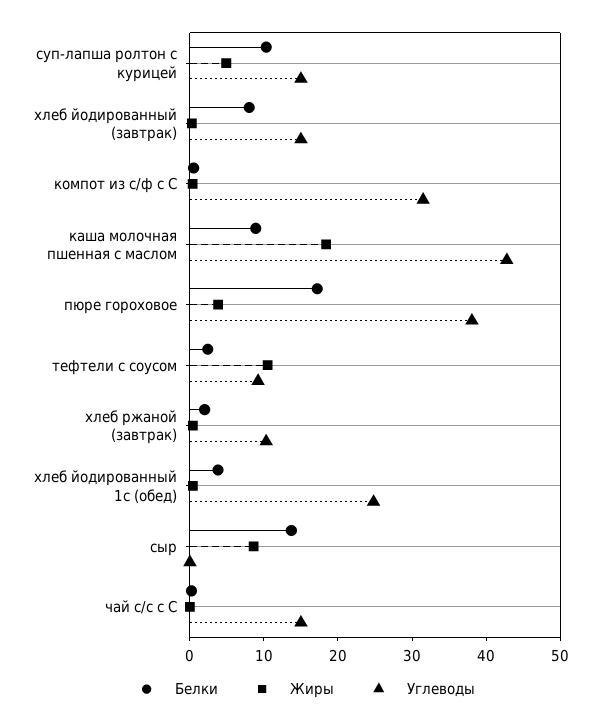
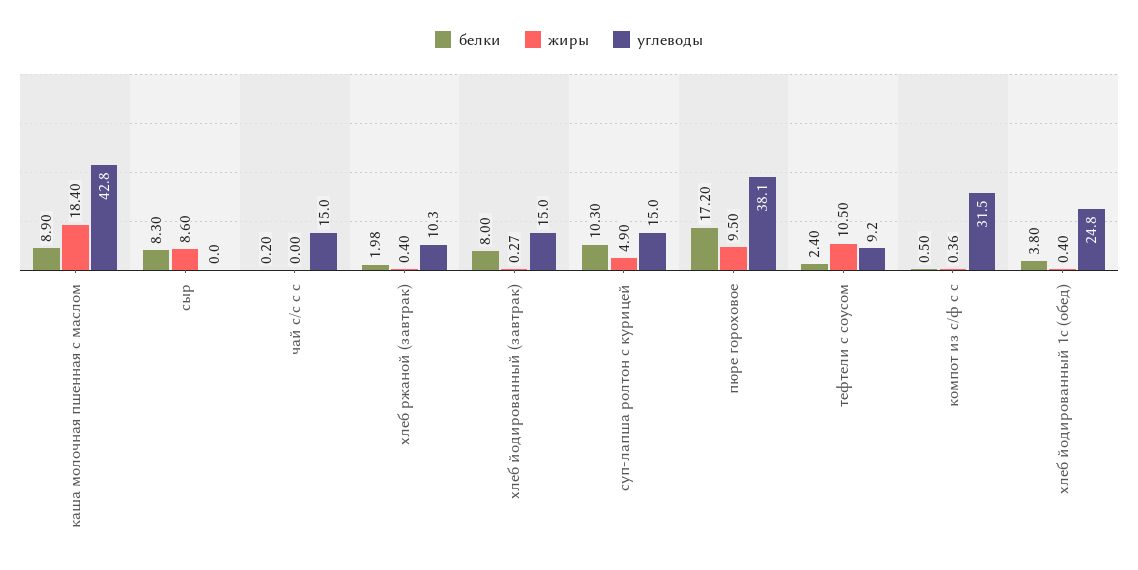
  {
    "Белки": {
      "суп-лапша ролтон с курицей": 10.3,
      "хлеб йодированный (завтрак)": 8,
      "компот из с/ф с С": 0.5,
      "каша молочная пшенная с маслом": 8.9,
      "пюре гороховое": 17.2,
      "тефтели с соусом": 2.4,
      "хлеб ржаной (завтрак)": 1.98,
      "хлеб йодированный 1с (обед)": 3.8,
-     "сыр": 14,
+     "сыр": 8.3,
      "чай с/с с С": 0.2
    },
    "Жиры": {
      "суп-лапша ролтон с курицей": 4.9,
      "хлеб йодированный (завтрак)": 0.27,
      "компот из с/ф с С": 0.36,
      "каша молочная пшенная с маслом": 18.4,
-     "пюре гороховое": 4,
+     "пюре гороховое": 9.5,
      "тефтели с соусом": 10.5,
      "хлеб ржаной (завтрак)": 0.4,
      "хлеб йодированный 1с (обед)": 0.4,
      "сыр": 8.6,
      "чай с/с с С": 0
    },
    "Углеводы": {
      "суп-лапша ролтон с курицей": 15,
      "хлеб йодированный (завтрак)": 15,
      "компот из с/ф с С": 31.5,
      "каша молочная пшенная с маслом": 42.8,
      "пюре гороховое": 38.1,
      "тефтели с соусом": 9.2,
      "хлеб ржаной (завтрак)": 10.3,
      "хлеб йодированный 1с (обед)": 24.8,
      "сыр": 0,
      "чай с/с с С": 15
    }
  }

